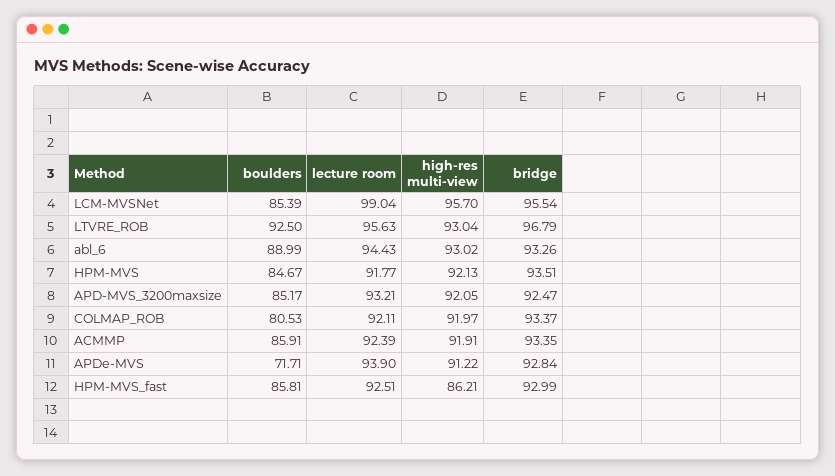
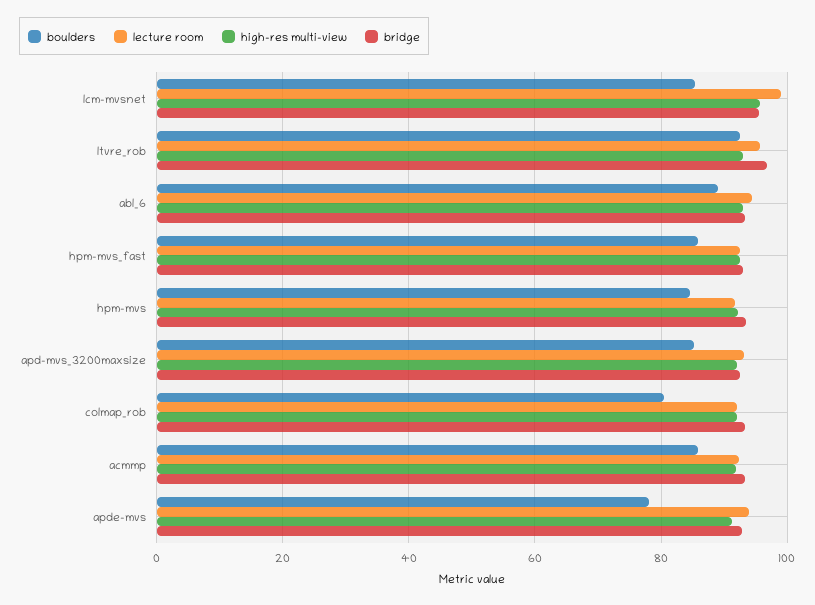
  {
    "boulders": {
      "LCM-MVSNet": 85.39,
      "LTVRE_ROB": 92.5,
      "abl_6": 88.99,
      "HPM-MVS": 84.67,
      "APD-MVS_3200maxsize": 85.17,
      "COLMAP_ROB": 80.53,
      "ACMMP": 85.91,
-     "APDe-MVS": 71.71,
+     "APDe-MVS": 78,
      "HPM-MVS_fast": 85.81
    },
    "lecture room": {
      "LCM-MVSNet": 99.04,
      "LTVRE_ROB": 95.63,
      "abl_6": 94.43,
      "HPM-MVS": 91.77,
      "APD-MVS_3200maxsize": 93.21,
      "COLMAP_ROB": 92.11,
      "ACMMP": 92.39,
      "APDe-MVS": 93.9,
      "HPM-MVS_fast": 92.51
    },
    "high-res multi-view": {
      "LCM-MVSNet": 95.7,
      "LTVRE_ROB": 93.04,
      "abl_6": 93.02,
      "HPM-MVS": 92.13,
      "APD-MVS_3200maxsize": 92.05,
      "COLMAP_ROB": 91.97,
      "ACMMP": 91.91,
      "APDe-MVS": 91.22,
-     "HPM-MVS_fast": 86.21
+     "HPM-MVS_fast": 92
    },
    "bridge": {
      "LCM-MVSNet": 95.54,
      "LTVRE_ROB": 96.79,
      "abl_6": 93.26,
      "HPM-MVS": 93.51,
      "APD-MVS_3200maxsize": 92.47,
      "COLMAP_ROB": 93.37,
      "ACMMP": 93.35,
      "APDe-MVS": 92.84,
      "HPM-MVS_fast": 92.99
    }
  }

